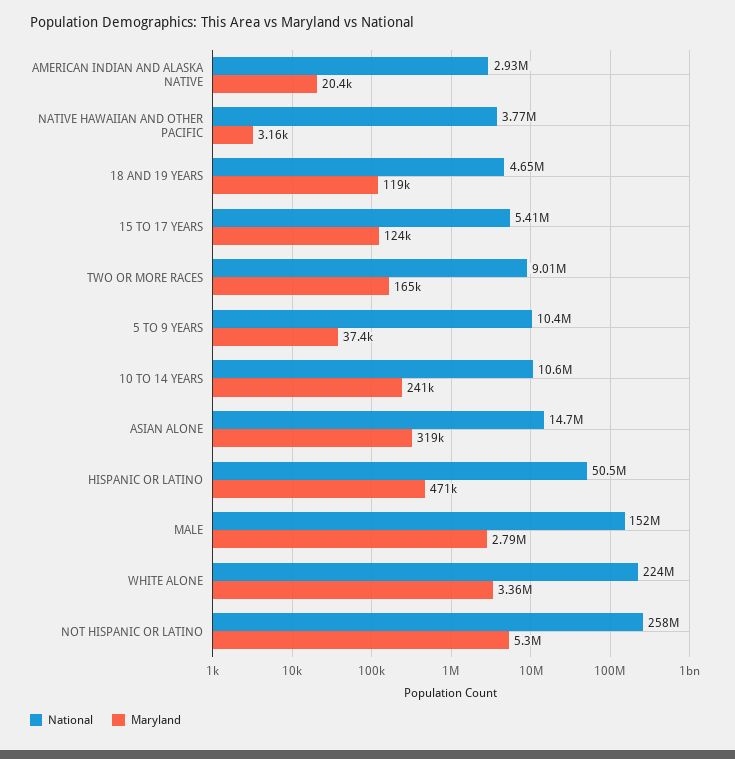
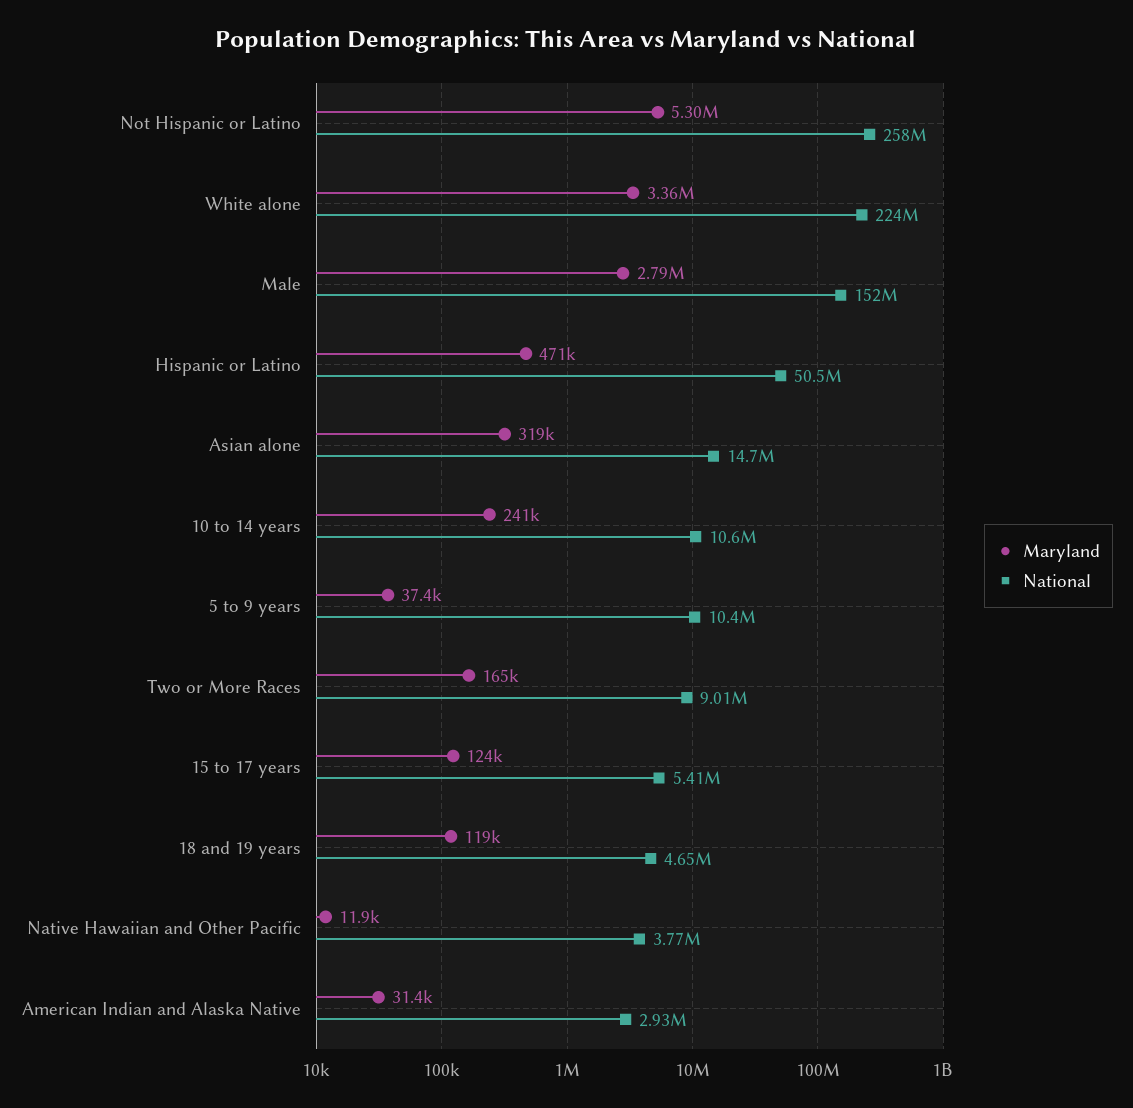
  {
    "National": {
      "AMERICAN INDIAN AND ALASKA NATIVE": 2930000,
      "NATIVE HAWAIIAN AND OTHER PACIFIC": 3770000,
      "18 AND 19 YEARS": 4650000,
      "15 TO 17 YEARS": 5410000,
      "TWO OR MORE RACES": 9010000,
      "5 TO 9 YEARS": 10400000,
      "10 TO 14 YEARS": 10600000,
      "ASIAN ALONE": 14700000,
      "HISPANIC OR LATINO": 50500000,
      "MALE": 152000000,
      "WHITE ALONE": 224000000,
      "NOT HISPANIC OR LATINO": 258000000
    },
    "Maryland": {
-     "AMERICAN INDIAN AND ALASKA NATIVE": 20400,
+     "AMERICAN INDIAN AND ALASKA NATIVE": 31400,
-     "NATIVE HAWAIIAN AND OTHER PACIFIC": 3160,
+     "NATIVE HAWAIIAN AND OTHER PACIFIC": 11900,
      "18 AND 19 YEARS": 119000,
      "15 TO 17 YEARS": 124000,
      "TWO OR MORE RACES": 165000,
      "5 TO 9 YEARS": 37400,
      "10 TO 14 YEARS": 241000,
      "ASIAN ALONE": 319000,
      "HISPANIC OR LATINO": 471000,
      "MALE": 2790000,
      "WHITE ALONE": 3360000,
      "NOT HISPANIC OR LATINO": 5300000
    }
  }

